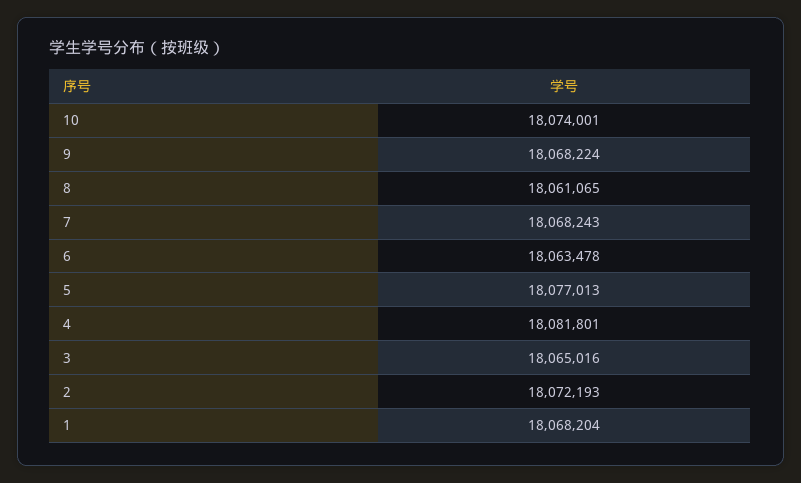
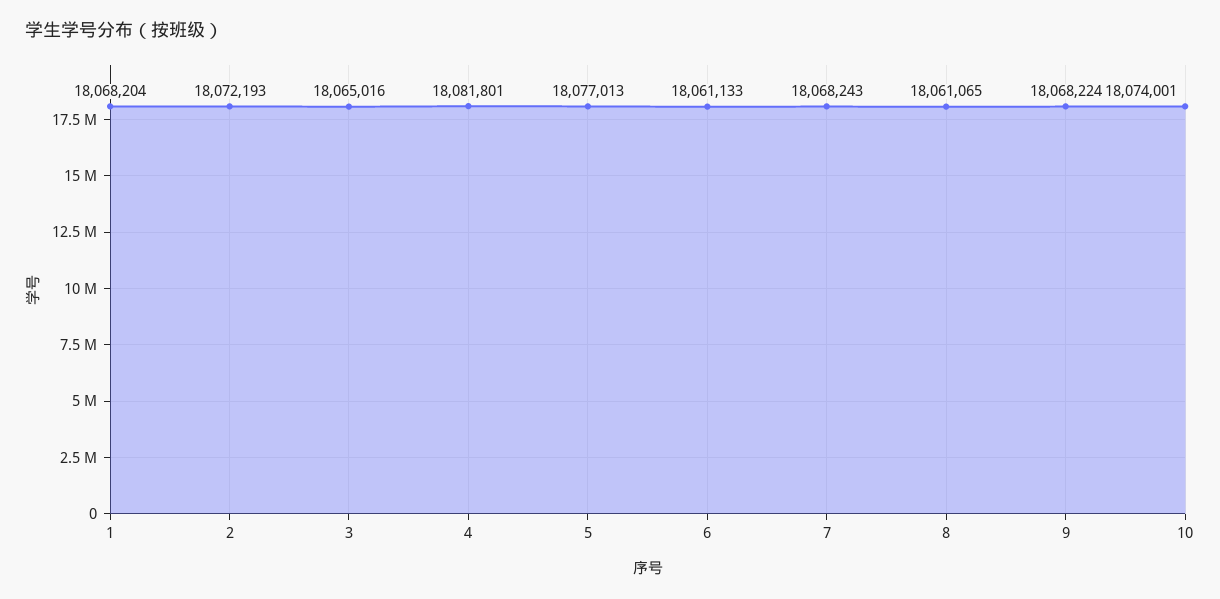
  {
    "10": 18074001,
    "9": 18068224,
    "8": 18061065,
    "7": 18068243,
-   "6": 18063478,
+   "6": 18061133,
    "5": 18077013,
    "4": 18081801,
    "3": 18065016,
    "2": 18072193,
    "1": 18068204
  }

